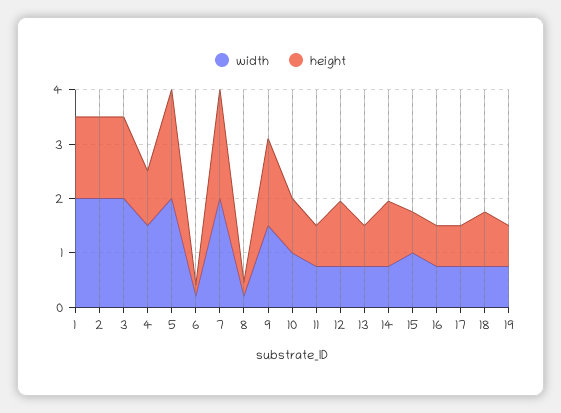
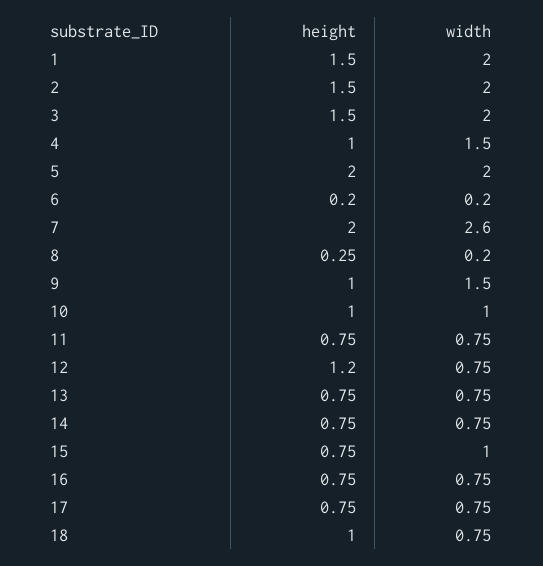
  {
    "width": {
      "1": 2,
      "2": 2,
      "3": 2,
      "4": 1.5,
      "5": 2,
      "6": 0.2,
-     "7": 2,
+     "7": 2.6,
      "8": 0.2,
      "9": 1.5,
      "10": 1,
      "11": 0.75,
      "12": 0.75,
      "13": 0.75,
      "14": 0.75,
      "15": 1,
      "16": 0.75,
      "17": 0.75,
-     "18": 0.75,
+     "18": 0.75
-     "19": 0.8
    },
    "height": {
      "1": 1.5,
      "2": 1.5,
      "3": 1.5,
      "4": 1,
      "5": 2,
      "6": 0.2,
      "7": 2,
      "8": 0.25,
-     "9": 1.6,
+     "9": 1,
      "10": 1,
      "11": 0.75,
      "12": 1.2,
      "13": 0.75,
-     "14": 1.2,
+     "14": 0.75,
      "15": 0.75,
      "16": 0.75,
      "17": 0.75,
-     "18": 1,
+     "18": 1
-     "19": 0.8
    }
  }

